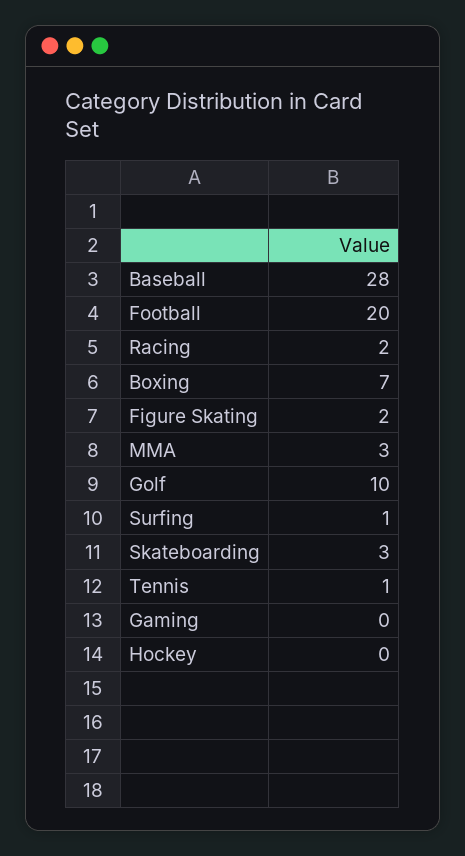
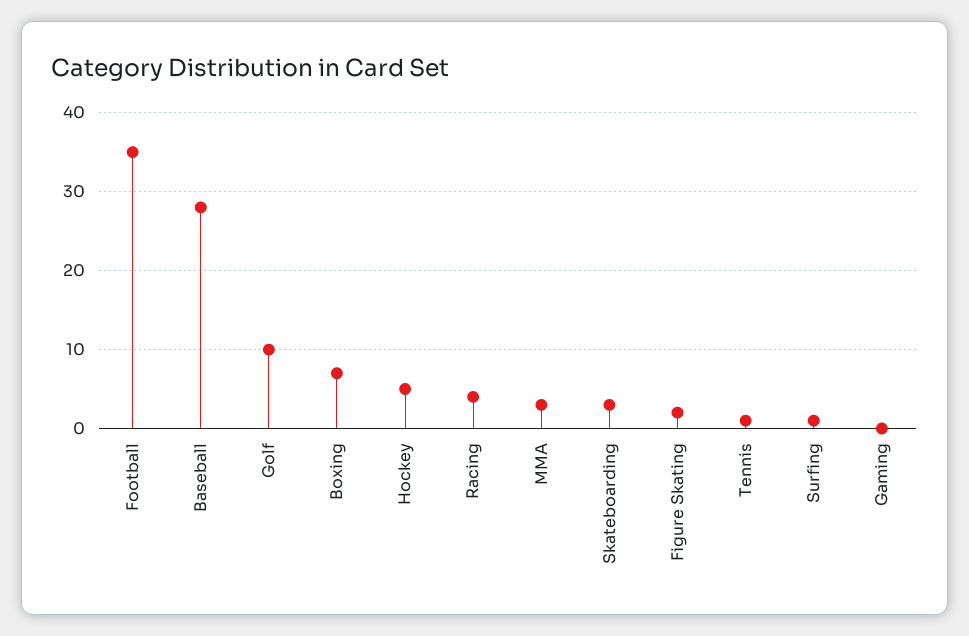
  {
    "Baseball": 28,
-   "Football": 20,
+   "Football": 35,
-   "Racing": 2,
+   "Racing": 4,
    "Boxing": 7,
    "Figure Skating": 2,
    "MMA": 3,
    "Golf": 10,
    "Surfing": 1,
    "Skateboarding": 3,
    "Tennis": 1,
    "Gaming": 0,
-   "Hockey": 0
+   "Hockey": 5
  }

